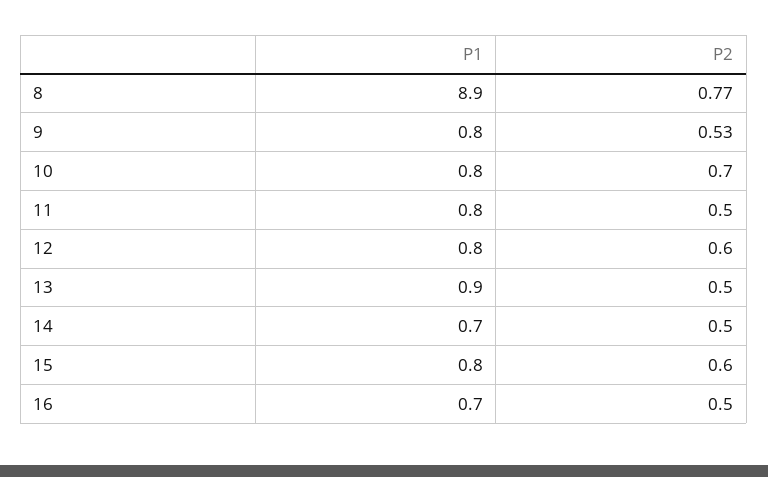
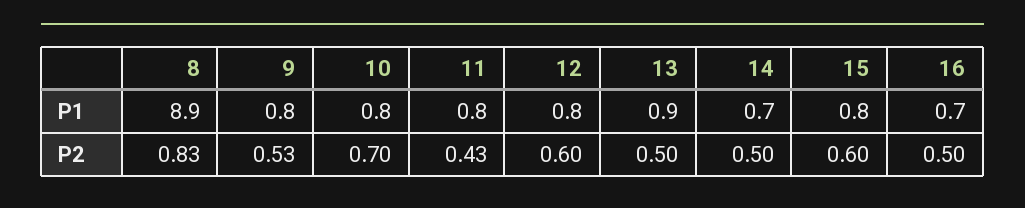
  {
    "P1": {
      "8": 8.9,
      "9": 0.8,
      "10": 0.8,
      "11": 0.8,
      "12": 0.8,
      "13": 0.9,
      "14": 0.7,
      "15": 0.8,
      "16": 0.7
    },
    "P2": {
-     "8": 0.77,
+     "8": 0.83,
      "9": 0.53,
      "10": 0.7,
-     "11": 0.5,
+     "11": 0.43,
      "12": 0.6,
      "13": 0.5,
      "14": 0.5,
      "15": 0.6,
      "16": 0.5
    }
  }

